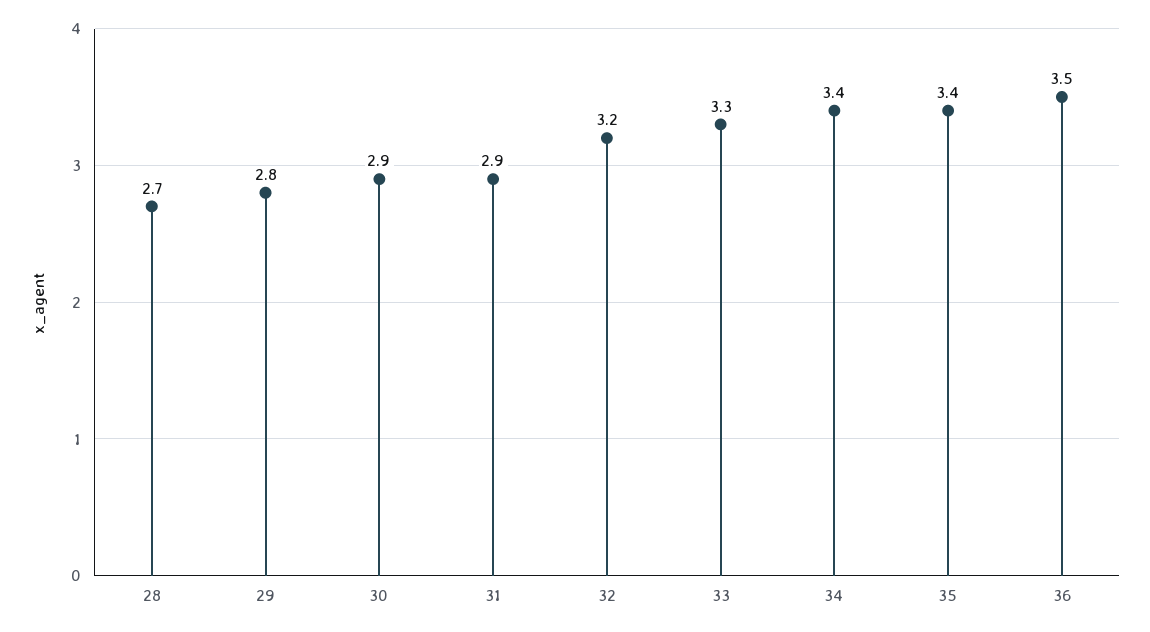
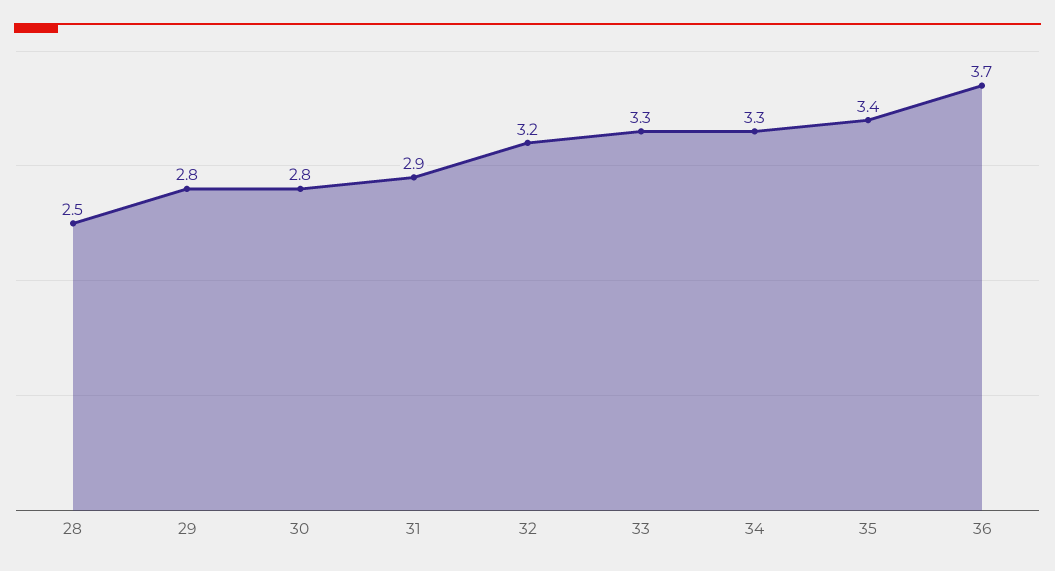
  {
-   "28": 2.7,
+   "28": 2.5,
    "29": 2.8,
-   "30": 2.9,
+   "30": 2.8,
    "31": 2.9,
    "32": 3.2,
    "33": 3.3,
-   "34": 3.4,
+   "34": 3.3,
    "35": 3.4,
-   "36": 3.5
+   "36": 3.7
  }

